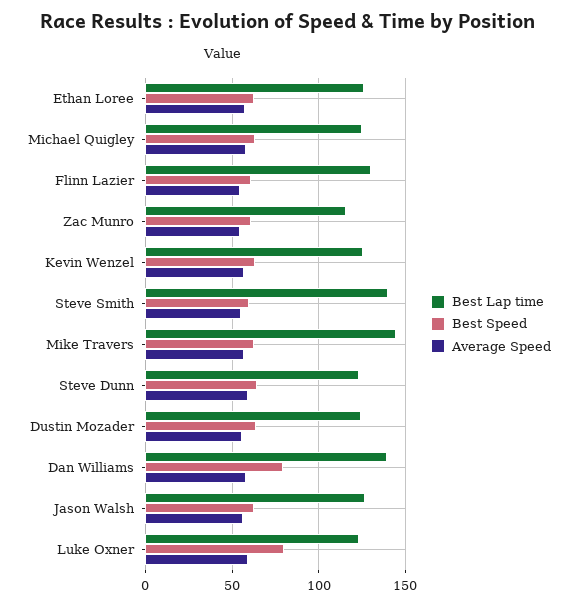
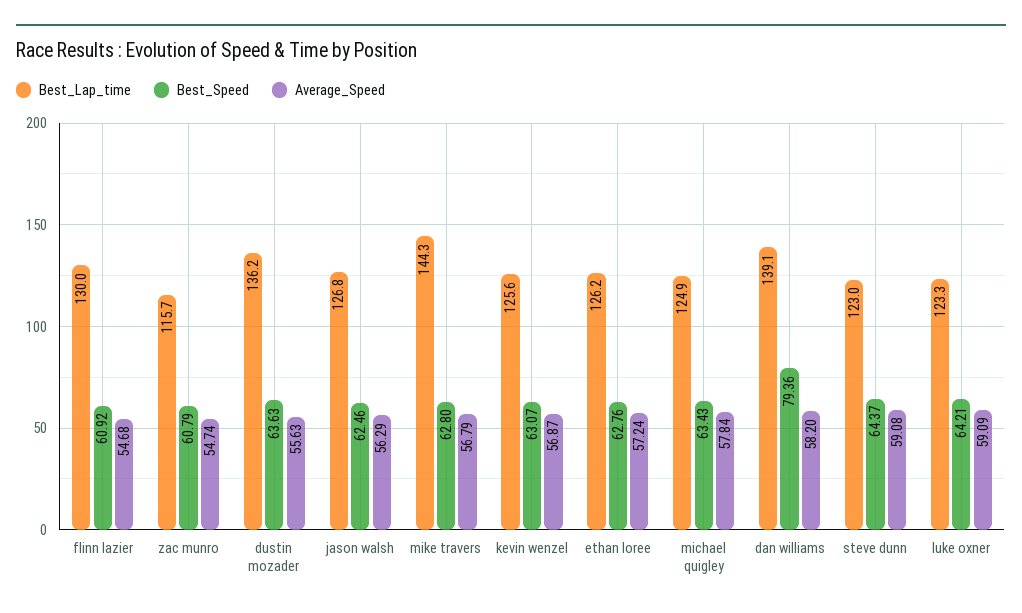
  {
    "Best Lap time": {
      "Ethan Loree": 126.2,
      "Michael Quigley": 124.9,
      "Flinn Lazier": 130,
      "Zac Munro": 115.7,
      "Kevin Wenzel": 125.6,
-     "Steve Smith": 140,
      "Mike Travers": 144.3,
      "Steve Dunn": 123,
-     "Dustin Mozader": 125,
+     "Dustin Mozader": 136.2,
      "Dan Williams": 139.1,
      "Jason Walsh": 126.8,
      "Luke Oxner": 123.3
    },
    "Best Speed": {
      "Ethan Loree": 62.76,
      "Michael Quigley": 63.43,
      "Flinn Lazier": 60.92,
      "Zac Munro": 60.79,
      "Kevin Wenzel": 63.07,
-     "Steve Smith": 60,
      "Mike Travers": 62.8,
      "Steve Dunn": 64.37,
      "Dustin Mozader": 63.63,
      "Dan Williams": 79.36,
      "Jason Walsh": 62.46,
-     "Luke Oxner": 80
+     "Luke Oxner": 64.21
    },
    "Average Speed": {
      "Ethan Loree": 57.24,
      "Michael Quigley": 57.84,
      "Flinn Lazier": 54.68,
      "Zac Munro": 54.74,
      "Kevin Wenzel": 56.87,
-     "Steve Smith": 55,
      "Mike Travers": 56.79,
      "Steve Dunn": 59.08,
      "Dustin Mozader": 55.63,
      "Dan Williams": 58.2,
      "Jason Walsh": 56.29,
      "Luke Oxner": 59.09
    }
  }

